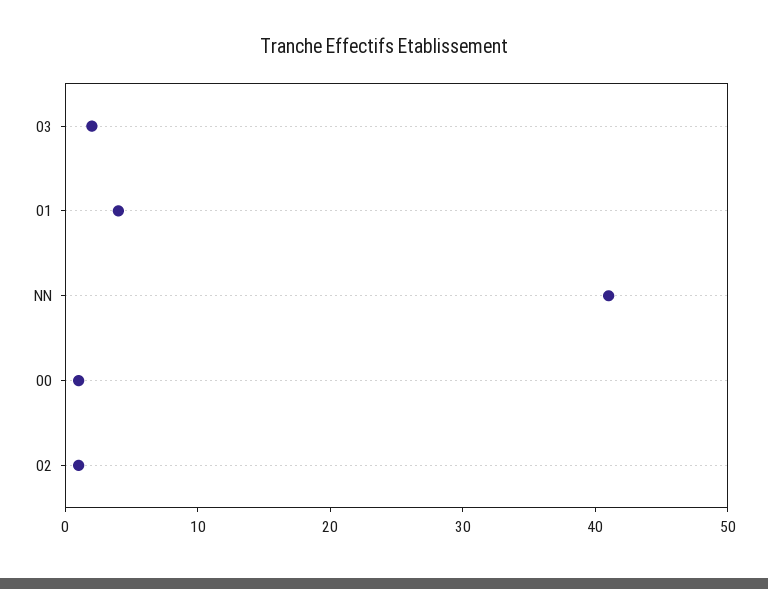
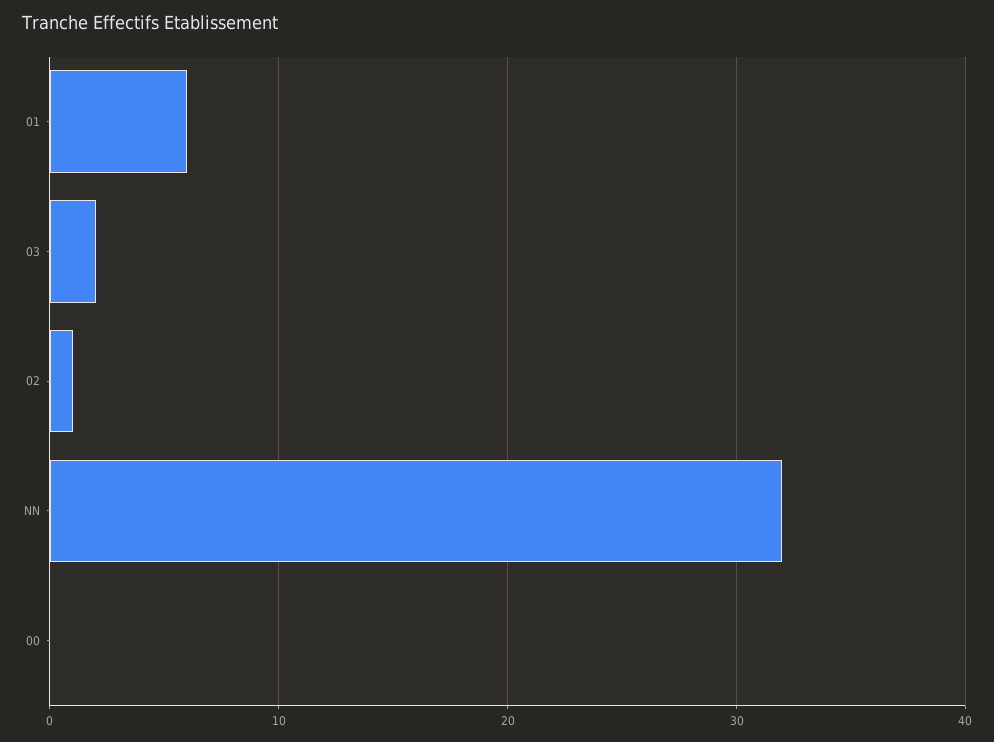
  {
    "03": 2,
-   "01": 4,
+   "01": 6,
-   "NN": 41,
+   "NN": 32,
-   "00": 1,
+   "00": 0,
    "02": 1
  }

